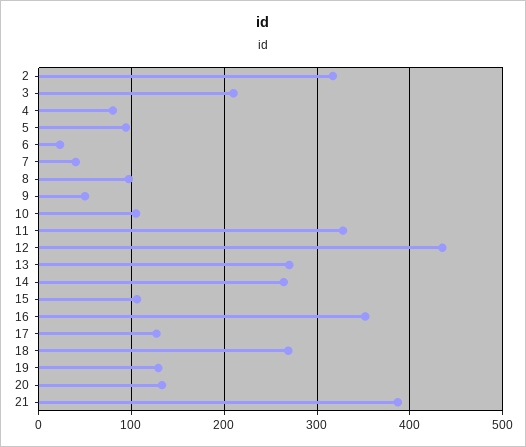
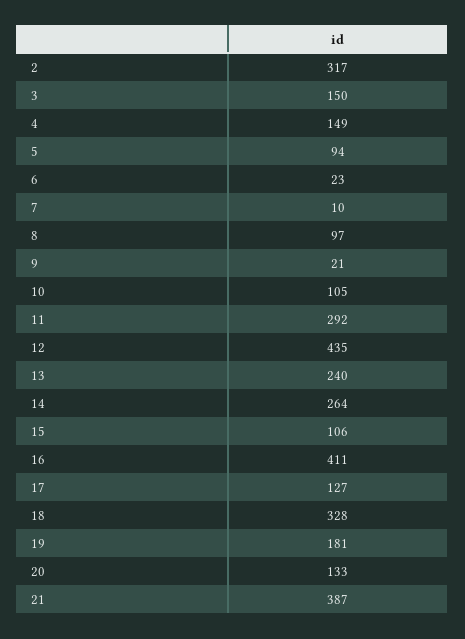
  {
    "2": 317,
-   "3": 210,
+   "3": 150,
-   "4": 80,
+   "4": 149,
    "5": 94,
    "6": 23,
-   "7": 40,
+   "7": 10,
    "8": 97,
-   "9": 50,
+   "9": 21,
    "10": 105,
-   "11": 330,
+   "11": 292,
    "12": 435,
-   "13": 270,
+   "13": 240,
    "14": 264,
    "15": 106,
-   "16": 350,
+   "16": 411,
    "17": 127,
-   "18": 270,
+   "18": 328,
-   "19": 130,
+   "19": 181,
    "20": 133,
    "21": 387
  }

